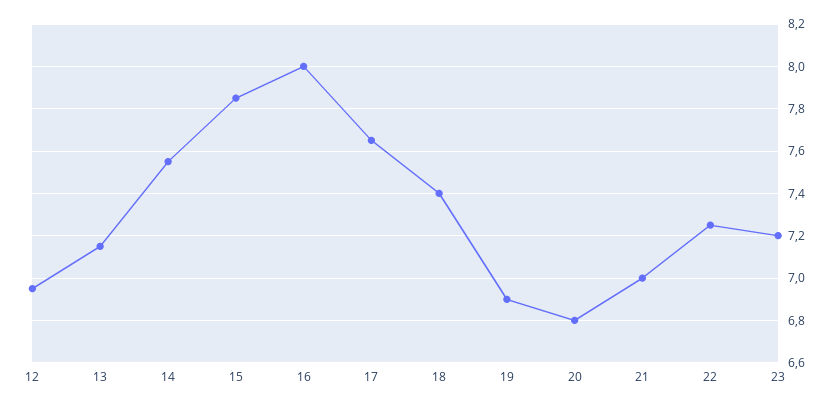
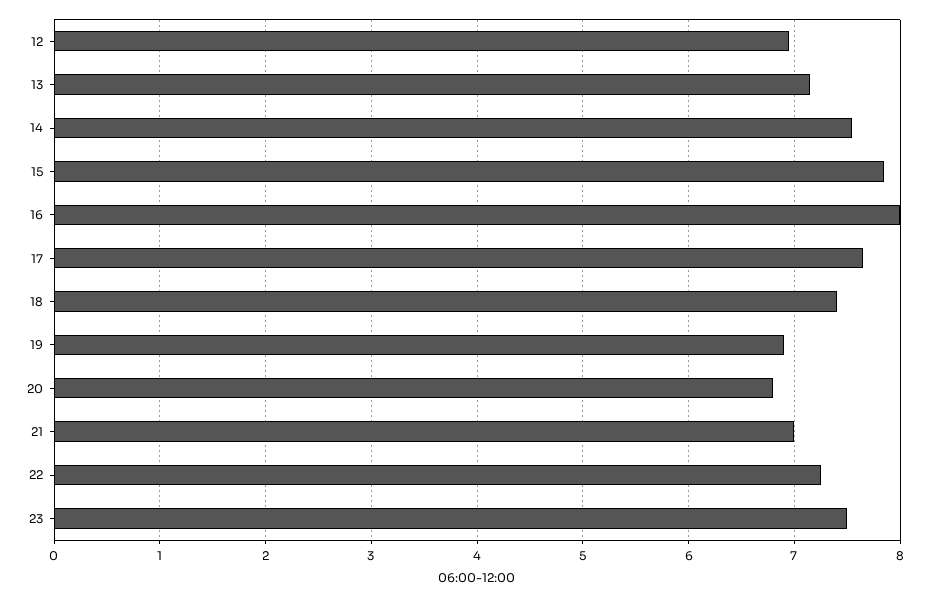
  {
    "12": 6.95,
    "13": 7.15,
    "14": 7.55,
    "15": 7.85,
    "16": 8,
    "17": 7.65,
    "18": 7.4,
    "19": 6.9,
    "20": 6.8,
    "21": 7,
    "22": 7.25,
-   "23": 7.2
+   "23": 7.5
  }

